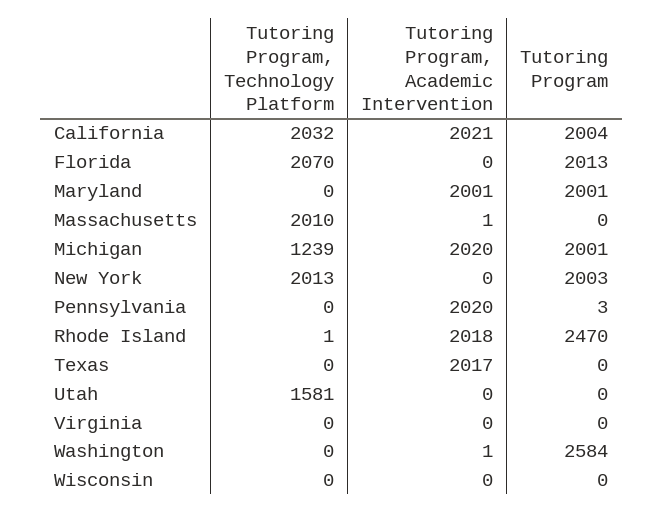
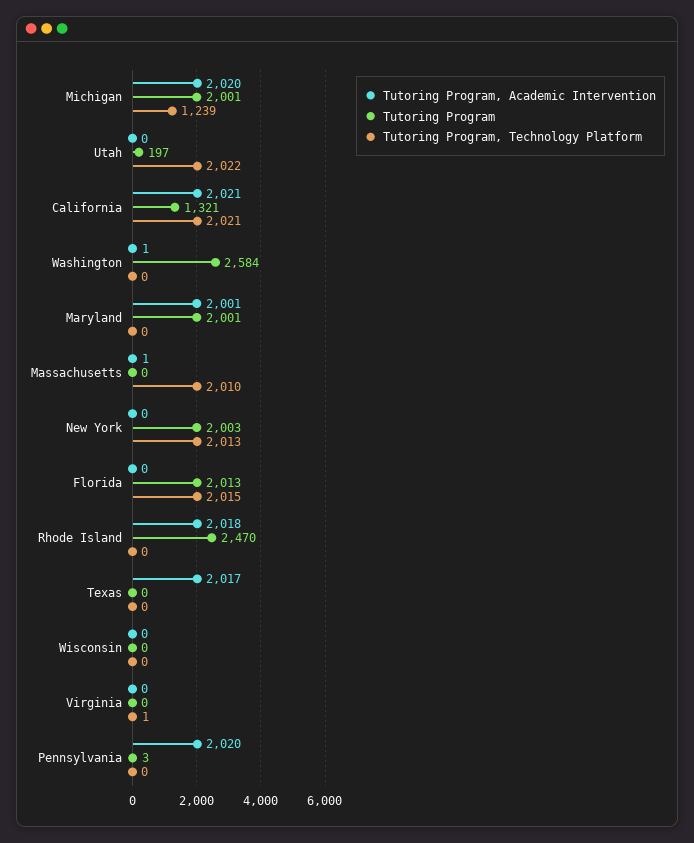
  {
    "Tutoring Program, Technology Platform": {
-     "California": 2032,
+     "California": 2021,
-     "Florida": 2070,
+     "Florida": 2015,
      "Maryland": 0,
      "Massachusetts": 2010,
      "Michigan": 1239,
      "New York": 2013,
      "Pennsylvania": 0,
-     "Rhode Island": 1,
+     "Rhode Island": 0,
      "Texas": 0,
-     "Utah": 1581,
+     "Utah": 2022,
-     "Virginia": 0,
+     "Virginia": 1,
      "Washington": 0,
      "Wisconsin": 0
    },
    "Tutoring Program, Academic Intervention": {
      "California": 2021,
      "Florida": 0,
      "Maryland": 2001,
      "Massachusetts": 1,
      "Michigan": 2020,
      "New York": 0,
      "Pennsylvania": 2020,
      "Rhode Island": 2018,
      "Texas": 2017,
      "Utah": 0,
      "Virginia": 0,
      "Washington": 1,
      "Wisconsin": 0
    },
    "Tutoring Program": {
-     "California": 2004,
+     "California": 1321,
      "Florida": 2013,
      "Maryland": 2001,
      "Massachusetts": 0,
      "Michigan": 2001,
      "New York": 2003,
      "Pennsylvania": 3,
      "Rhode Island": 2470,
      "Texas": 0,
-     "Utah": 0,
+     "Utah": 197,
      "Virginia": 0,
      "Washington": 2584,
      "Wisconsin": 0
    }
  }

